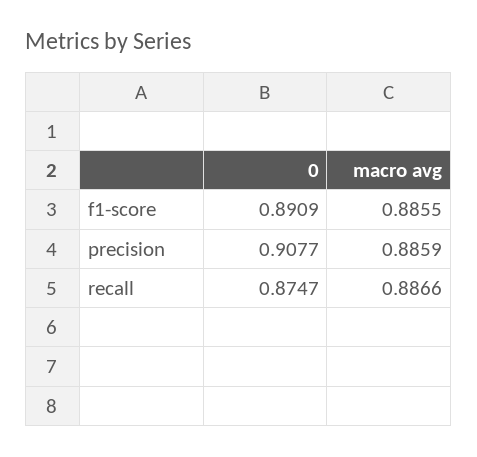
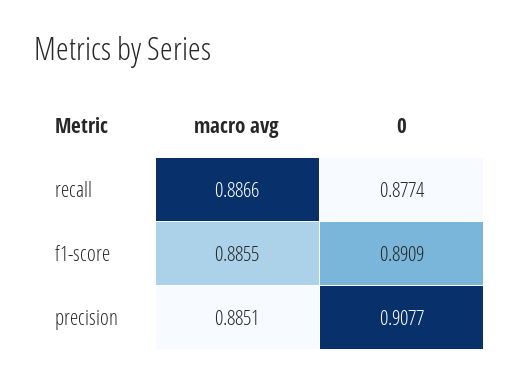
  {
    "0": {
      "f1-score": 0.8909,
      "precision": 0.9077,
-     "recall": 0.8747
+     "recall": 0.8774
    },
    "macro avg": {
      "f1-score": 0.8855,
-     "precision": 0.8859,
+     "precision": 0.8851,
      "recall": 0.8866
    }
  }

